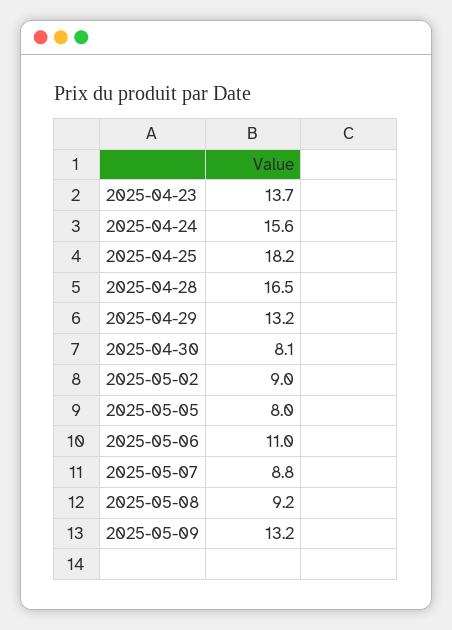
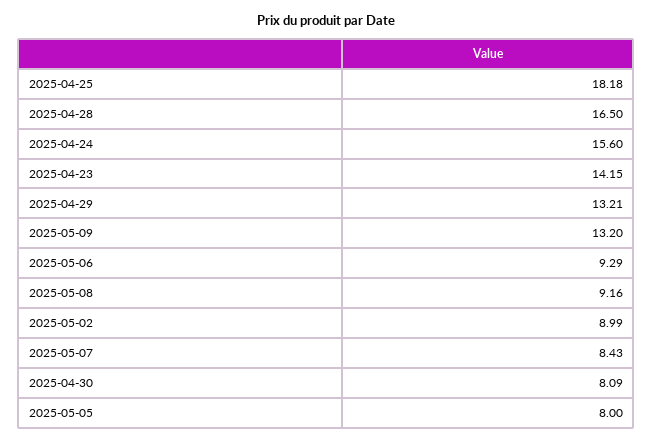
  {
-   "2025-04-23": 13.7,
+   "2025-04-23": 14.15,
    "2025-04-24": 15.6,
    "2025-04-25": 18.18,
    "2025-04-28": 16.5,
    "2025-04-29": 13.21,
    "2025-04-30": 8.09,
    "2025-05-02": 8.99,
    "2025-05-05": 8,
-   "2025-05-06": 11,
+   "2025-05-06": 9.29,
-   "2025-05-07": 8.8,
+   "2025-05-07": 8.43,
    "2025-05-08": 9.16,
    "2025-05-09": 13.2
  }

